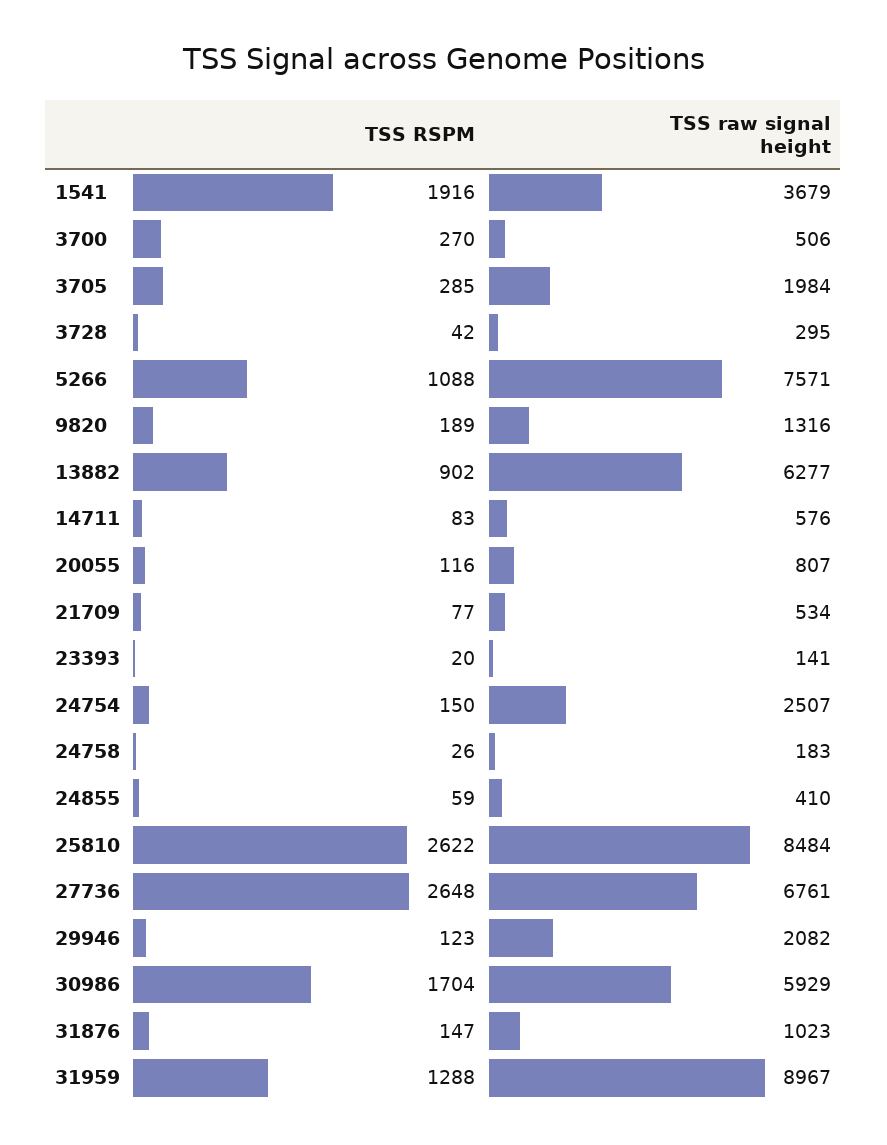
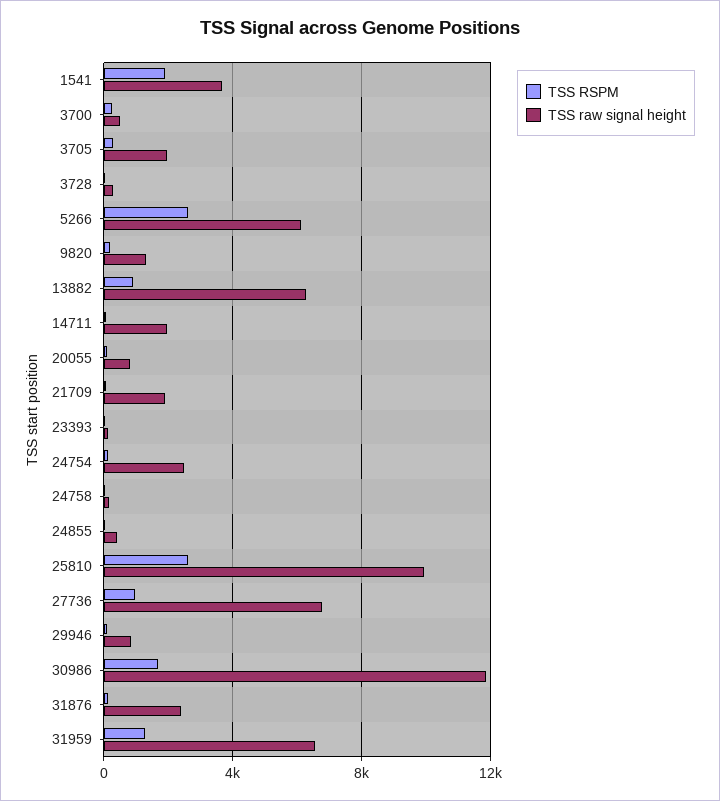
  {
    "TSS RSPM": {
      "1541": 1916,
      "3700": 270,
      "3705": 285,
      "3728": 42,
-     "5266": 1088,
+     "5266": 2500,
      "9820": 189,
      "13882": 902,
      "14711": 83,
      "20055": 116,
      "21709": 77,
      "23393": 20,
      "24754": 150,
      "24758": 26,
      "24855": 59,
      "25810": 2622,
-     "27736": 2648,
+     "27736": 1000,
      "29946": 123,
      "30986": 1704,
      "31876": 147,
      "31959": 1288
    },
    "TSS raw signal height": {
      "1541": 3679,
      "3700": 506,
      "3705": 1984,
      "3728": 295,
-     "5266": 7571,
+     "5266": 6000,
      "9820": 1316,
      "13882": 6277,
-     "14711": 576,
+     "14711": 2000,
      "20055": 807,
-     "21709": 534,
+     "21709": 2000,
      "23393": 141,
      "24754": 2507,
      "24758": 183,
      "24855": 410,
-     "25810": 8484,
+     "25810": 10000,
      "27736": 6761,
-     "29946": 2082,
+     "29946": 1000,
-     "30986": 5929,
+     "30986": 12000,
-     "31876": 1023,
+     "31876": 2500,
-     "31959": 8967
+     "31959": 6500
    }
  }

